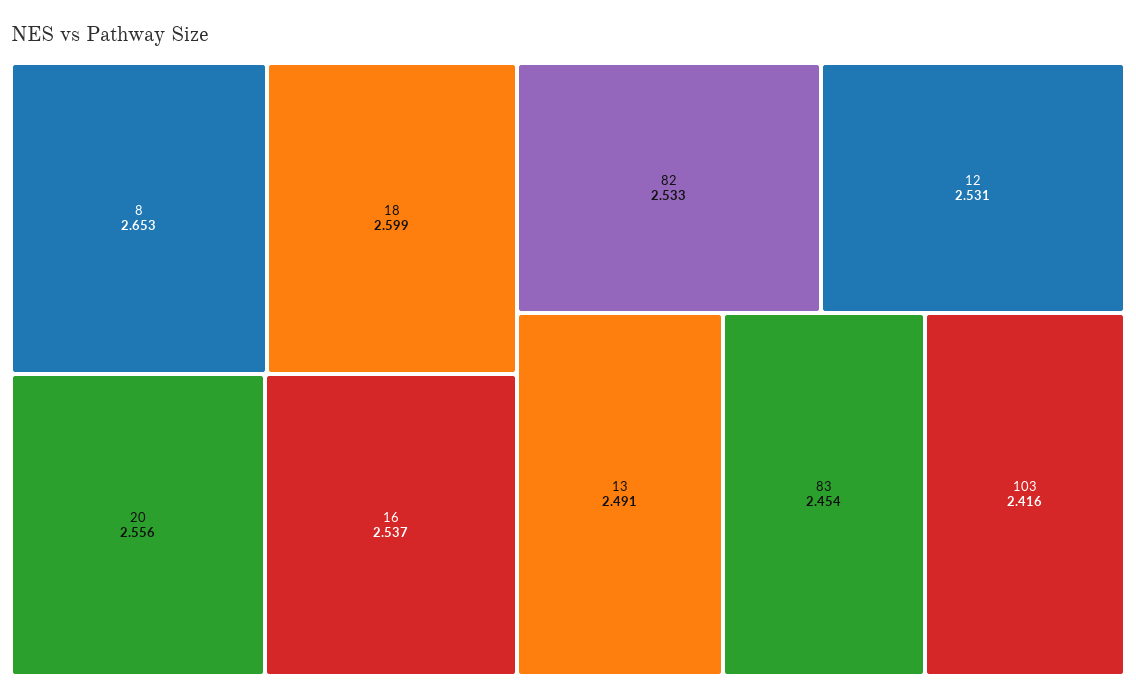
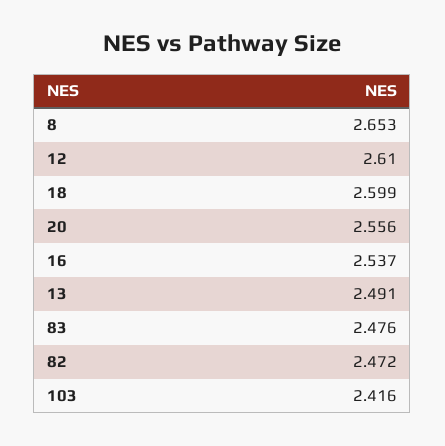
  {
    "8": 2.653,
    "18": 2.599,
    "20": 2.556,
    "16": 2.537,
-   "82": 2.533,
+   "82": 2.472,
-   "12": 2.531,
+   "12": 2.61,
    "13": 2.491,
-   "83": 2.454,
+   "83": 2.476,
    "103": 2.416
  }

